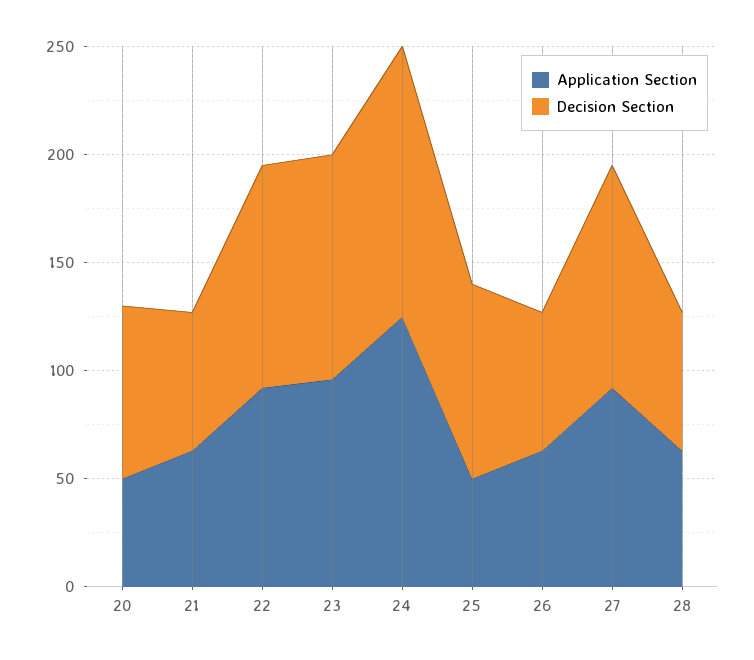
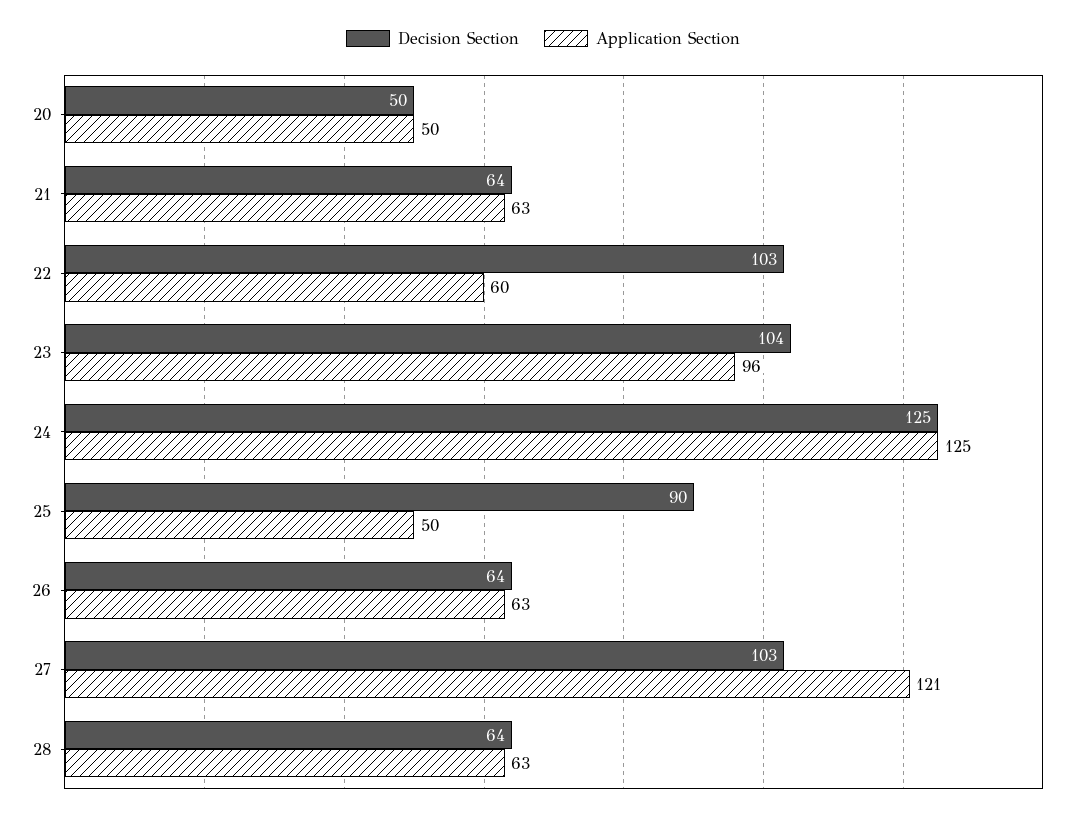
  {
    "Application Section": {
      "20": 50,
      "21": 63,
-     "22": 90,
+     "22": 60,
      "23": 96,
      "24": 125,
      "25": 50,
      "26": 63,
-     "27": 90,
+     "27": 121,
      "28": 63
    },
    "Decision Section": {
-     "20": 80,
+     "20": 50,
      "21": 64,
      "22": 103,
      "23": 104,
      "24": 125,
      "25": 90,
      "26": 64,
      "27": 103,
      "28": 64
    }
  }

